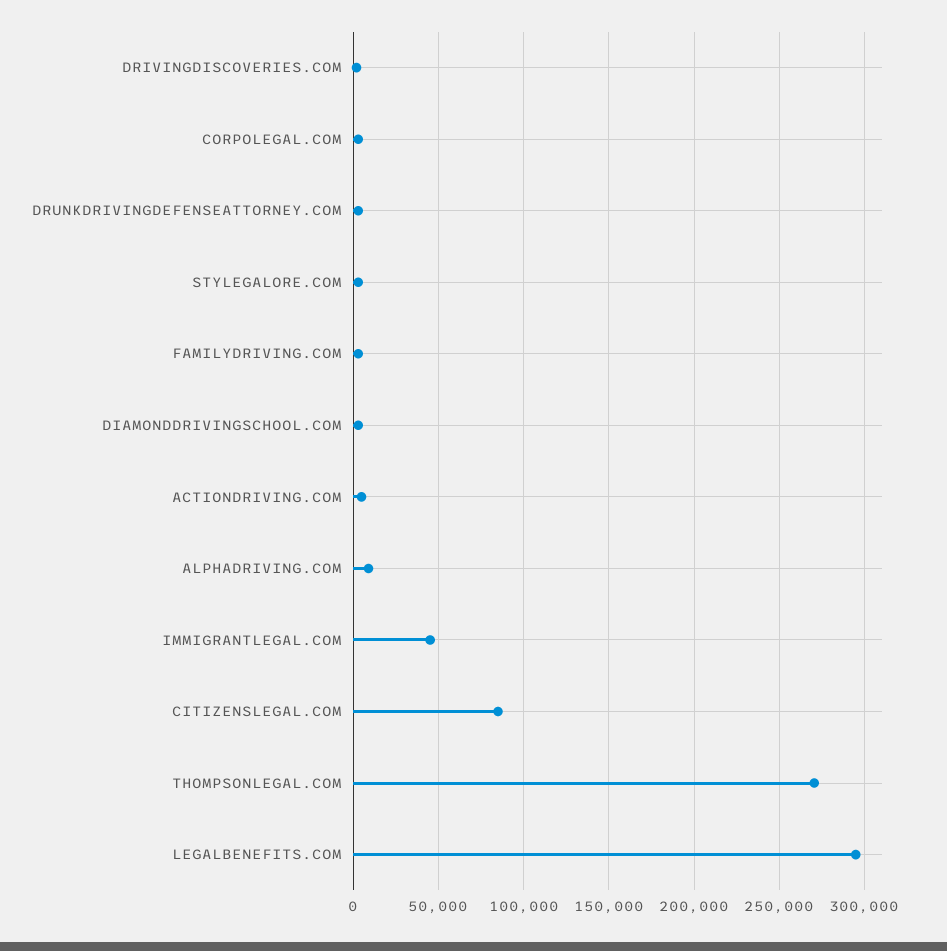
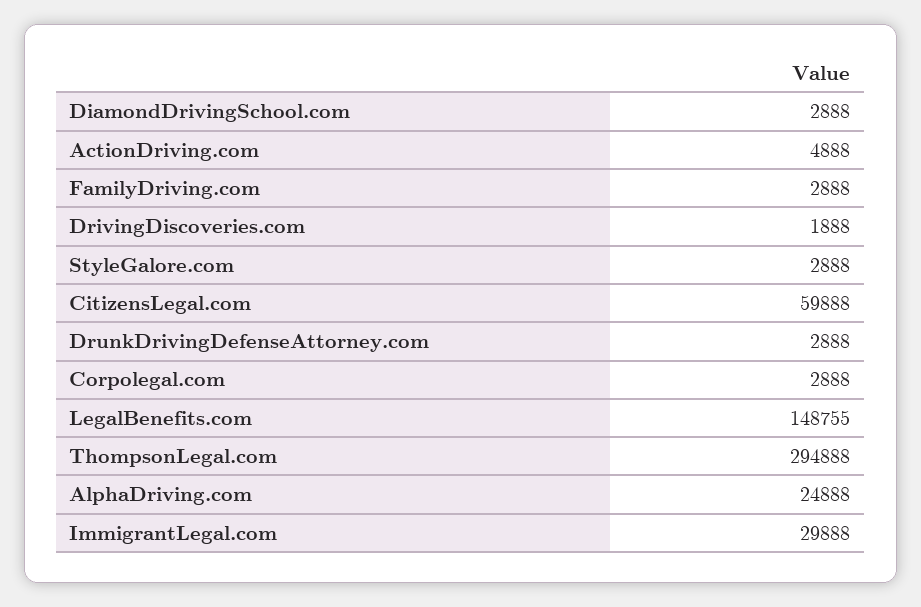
  {
    "DRIVINGDISCOVERIES.COM": 1888,
    "CORPOLEGAL.COM": 2888,
    "DRUNKDRIVINGDEFENSEATTORNEY.COM": 2888,
    "STYLEGALORE.COM": 2888,
    "FAMILYDRIVING.COM": 2888,
    "DIAMONDDRIVINGSCHOOL.COM": 2888,
    "ACTIONDRIVING.COM": 4888,
-   "ALPHADRIVING.COM": 10000,
+   "ALPHADRIVING.COM": 24888,
-   "IMMIGRANTLEGAL.COM": 45000,
+   "IMMIGRANTLEGAL.COM": 29888,
-   "CITIZENSLEGAL.COM": 85000,
+   "CITIZENSLEGAL.COM": 59888,
-   "THOMPSONLEGAL.COM": 270000,
+   "THOMPSONLEGAL.COM": 294888,
-   "LEGALBENEFITS.COM": 295000
+   "LEGALBENEFITS.COM": 148755
  }

